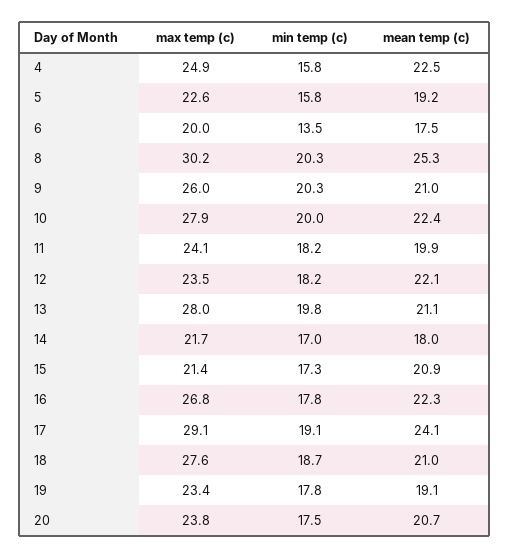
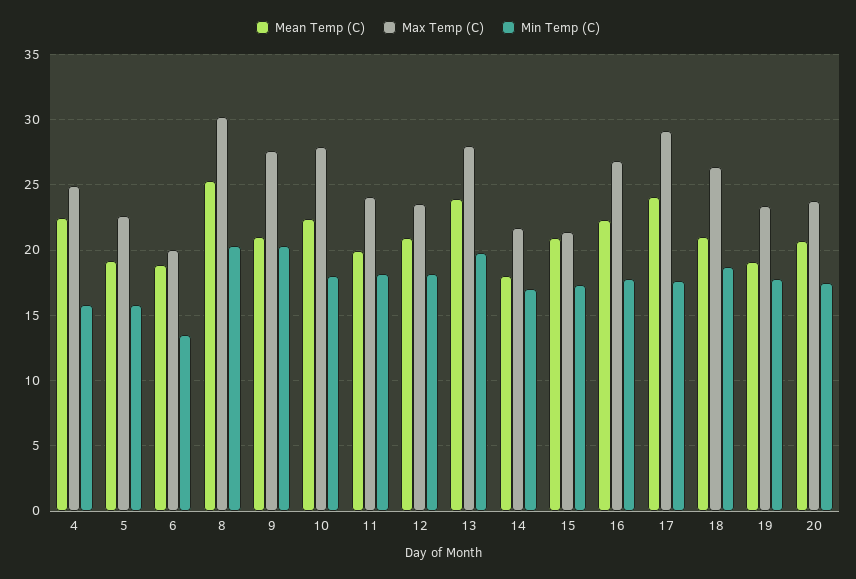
  {
    "max temp (c)": {
      "4": 24.9,
      "5": 22.6,
      "6": 20,
      "8": 30.2,
-     "9": 26,
+     "9": 27.5,
      "10": 27.9,
      "11": 24.1,
      "12": 23.5,
      "13": 28,
      "14": 21.7,
      "15": 21.4,
      "16": 26.8,
      "17": 29.1,
-     "18": 27.6,
+     "18": 26.5,
      "19": 23.4,
      "20": 23.8
    },
    "min temp (c)": {
      "4": 15.8,
      "5": 15.8,
      "6": 13.5,
      "8": 20.3,
      "9": 20.3,
-     "10": 20,
+     "10": 18,
      "11": 18.2,
      "12": 18.2,
      "13": 19.8,
      "14": 17,
      "15": 17.3,
      "16": 17.8,
-     "17": 19.1,
+     "17": 17.5,
      "18": 18.7,
      "19": 17.8,
      "20": 17.5
    },
    "mean temp (c)": {
      "4": 22.5,
      "5": 19.2,
-     "6": 17.5,
+     "6": 19,
      "8": 25.3,
      "9": 21,
      "10": 22.4,
      "11": 19.9,
-     "12": 22.1,
+     "12": 21,
-     "13": 21.1,
+     "13": 24,
      "14": 18,
      "15": 20.9,
      "16": 22.3,
      "17": 24.1,
      "18": 21,
      "19": 19.1,
      "20": 20.7
    }
  }

